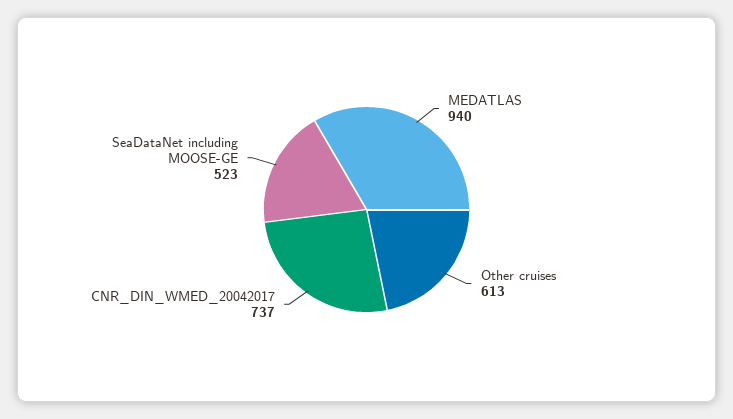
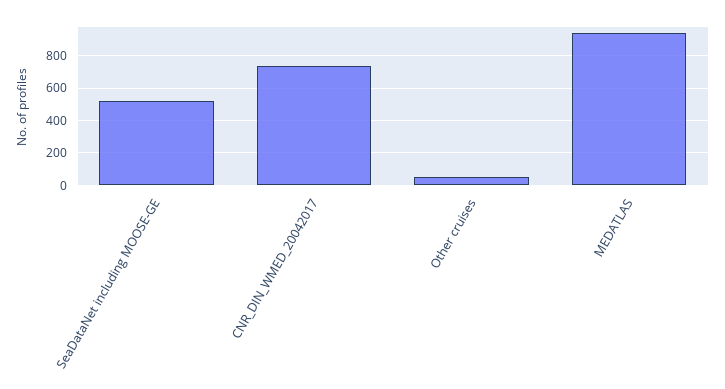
  {
    "MEDATLAS": 940,
-   "Other cruises": 613,
+   "Other cruises": 50,
    "CNR_DIN_WMED_20042017": 737,
    "SeaDataNet including MOOSE-GE": 523
  }

